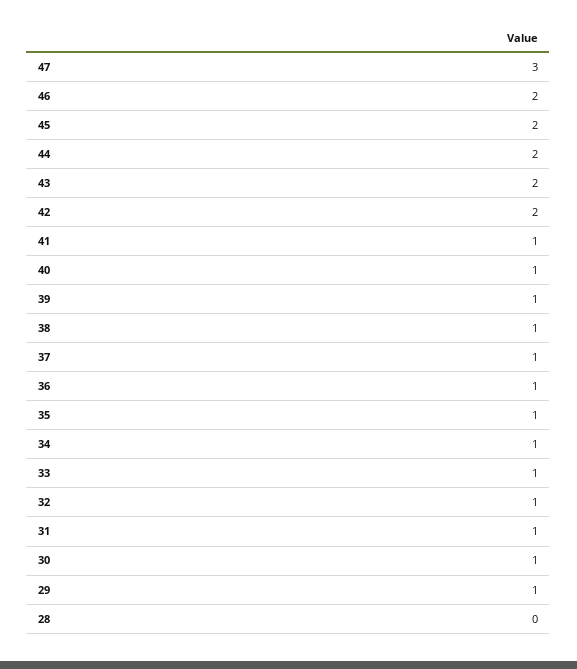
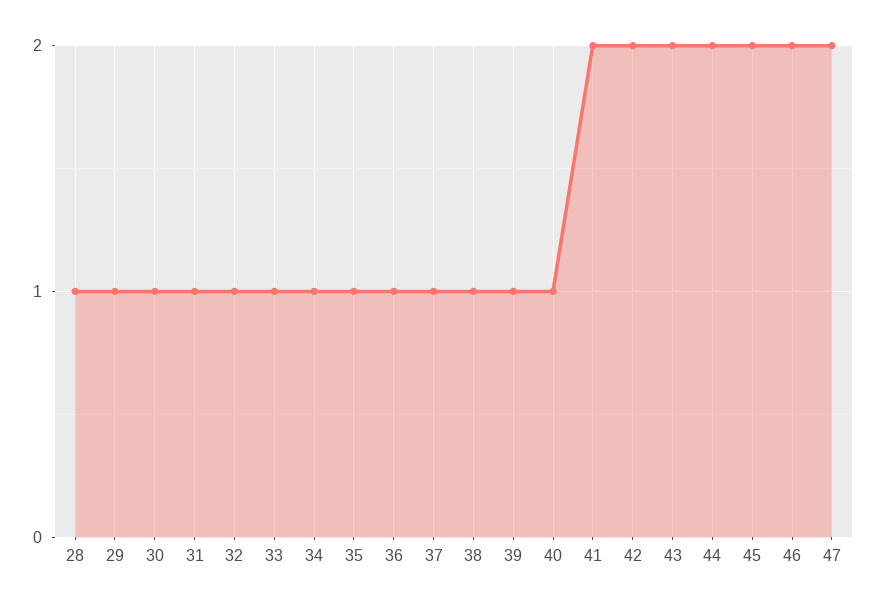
  {
-   "47": 3,
+   "47": 2,
    "46": 2,
    "45": 2,
    "44": 2,
    "43": 2,
    "42": 2,
-   "41": 1,
+   "41": 2,
    "40": 1,
    "39": 1,
    "38": 1,
    "37": 1,
    "36": 1,
    "35": 1,
    "34": 1,
    "33": 1,
    "32": 1,
    "31": 1,
    "30": 1,
    "29": 1,
-   "28": 0
+   "28": 1
  }

